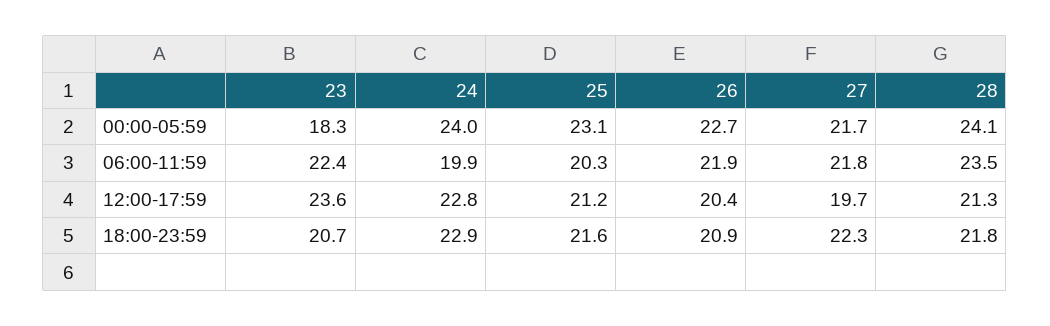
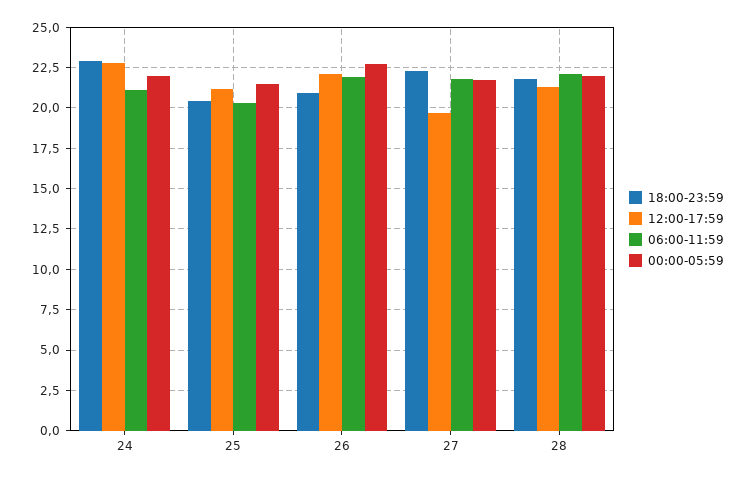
  {
    "00:00-05:59": {
-     "23": 18.3,
-     "24": 24,
+     "24": 22,
-     "25": 23.1,
+     "25": 21.5,
      "26": 22.7,
      "27": 21.7,
-     "28": 24.1
+     "28": 22
    },
    "06:00-11:59": {
-     "23": 22.4,
-     "24": 19.9,
+     "24": 21,
      "25": 20.3,
      "26": 21.9,
      "27": 21.8,
-     "28": 23.5
+     "28": 22
    },
    "12:00-17:59": {
-     "23": 23.6,
      "24": 22.8,
      "25": 21.2,
-     "26": 20.4,
+     "26": 22,
      "27": 19.7,
      "28": 21.3
    },
    "18:00-23:59": {
-     "23": 20.7,
      "24": 22.9,
-     "25": 21.6,
+     "25": 20.5,
      "26": 20.9,
      "27": 22.3,
      "28": 21.8
    }
  }

